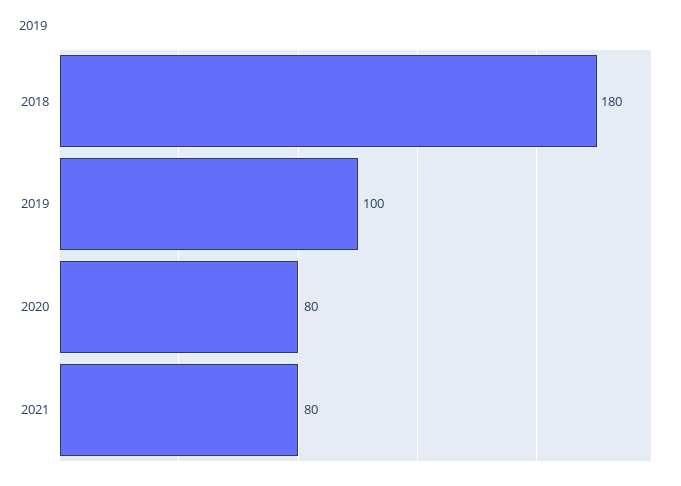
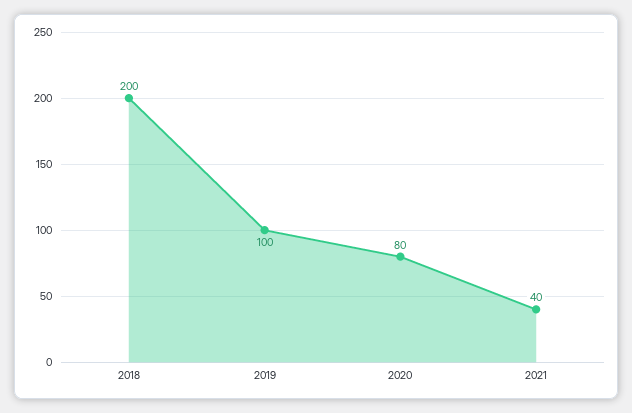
  {
-   "2018": 180,
+   "2018": 200,
    "2019": 100,
    "2020": 80,
-   "2021": 80
+   "2021": 40
  }

